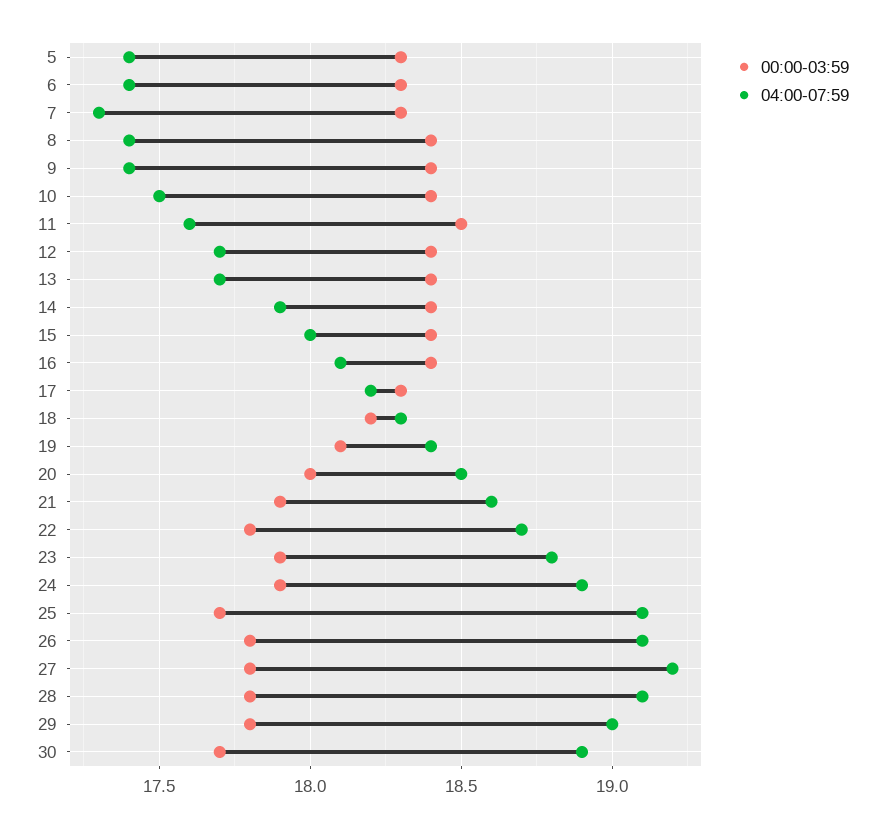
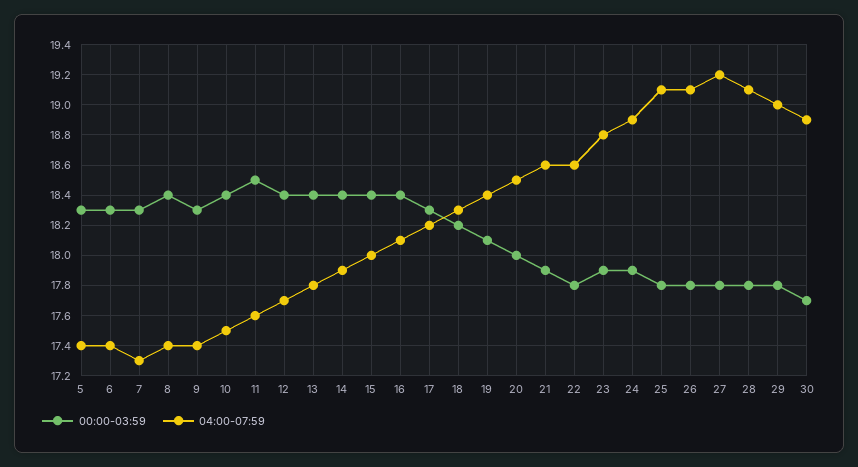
  {
    "00:00-03:59": {
      "5": 18.3,
      "6": 18.3,
      "7": 18.3,
      "8": 18.4,
-     "9": 18.4,
+     "9": 18.3,
      "10": 18.4,
      "11": 18.5,
      "12": 18.4,
      "13": 18.4,
      "14": 18.4,
      "15": 18.4,
      "16": 18.4,
      "17": 18.3,
      "18": 18.2,
      "19": 18.1,
      "20": 18,
      "21": 17.9,
      "22": 17.8,
      "23": 17.9,
      "24": 17.9,
-     "25": 17.7,
+     "25": 17.8,
      "26": 17.8,
      "27": 17.8,
      "28": 17.8,
      "29": 17.8,
      "30": 17.7
    },
    "04:00-07:59": {
      "5": 17.4,
      "6": 17.4,
      "7": 17.3,
      "8": 17.4,
      "9": 17.4,
      "10": 17.5,
      "11": 17.6,
      "12": 17.7,
-     "13": 17.7,
+     "13": 17.8,
      "14": 17.9,
      "15": 18,
      "16": 18.1,
      "17": 18.2,
      "18": 18.3,
      "19": 18.4,
      "20": 18.5,
      "21": 18.6,
-     "22": 18.7,
+     "22": 18.6,
      "23": 18.8,
      "24": 18.9,
      "25": 19.1,
      "26": 19.1,
      "27": 19.2,
      "28": 19.1,
      "29": 19,
      "30": 18.9
    }
  }

